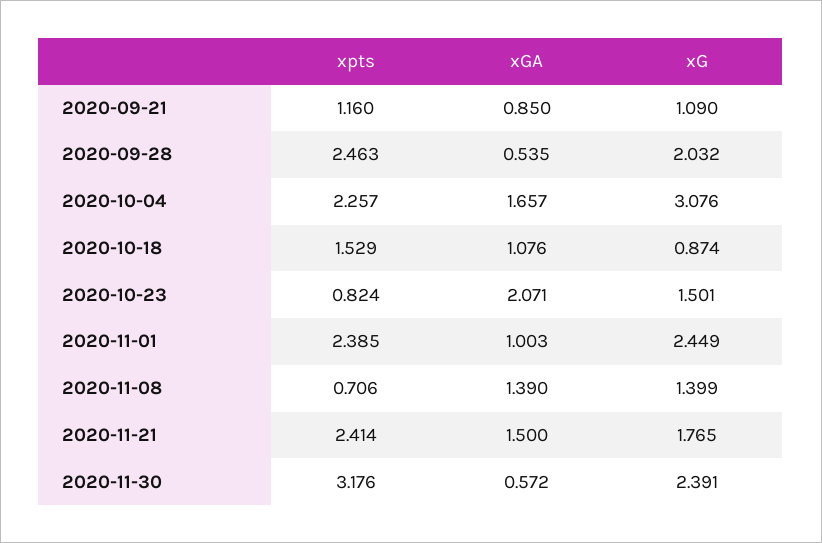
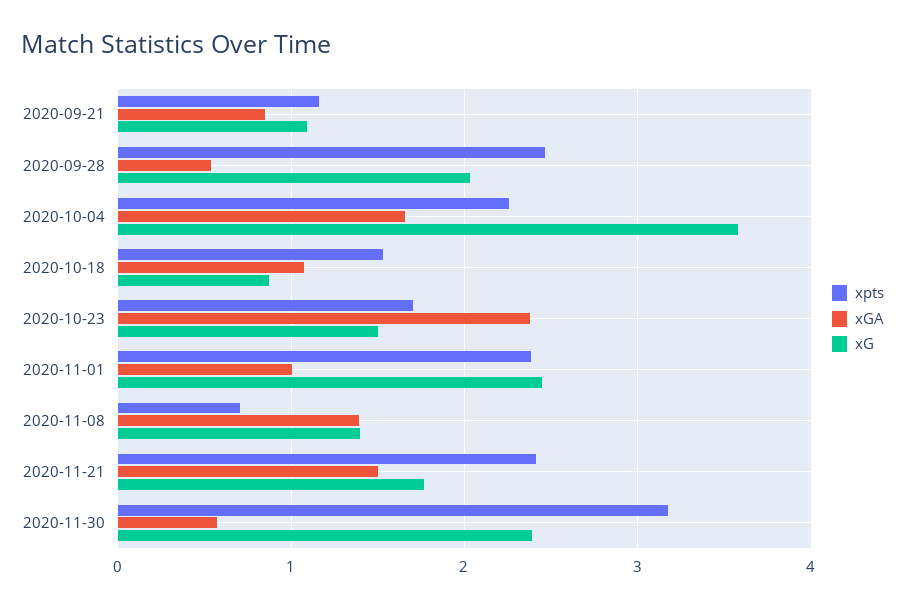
  {
    "xpts": {
      "2020-09-21": 1.16,
      "2020-09-28": 2.463,
      "2020-10-04": 2.257,
      "2020-10-18": 1.529,
-     "2020-10-23": 0.824,
+     "2020-10-23": 1.7,
      "2020-11-01": 2.385,
      "2020-11-08": 0.706,
      "2020-11-21": 2.414,
      "2020-11-30": 3.176
    },
    "xGA": {
      "2020-09-21": 0.85,
      "2020-09-28": 0.535,
      "2020-10-04": 1.657,
      "2020-10-18": 1.076,
-     "2020-10-23": 2.071,
+     "2020-10-23": 2.4,
      "2020-11-01": 1.003,
      "2020-11-08": 1.39,
      "2020-11-21": 1.5,
      "2020-11-30": 0.572
    },
    "xG": {
      "2020-09-21": 1.09,
      "2020-09-28": 2.032,
-     "2020-10-04": 3.076,
+     "2020-10-04": 3.6,
      "2020-10-18": 0.874,
      "2020-10-23": 1.501,
      "2020-11-01": 2.449,
      "2020-11-08": 1.399,
      "2020-11-21": 1.765,
      "2020-11-30": 2.391
    }
  }

